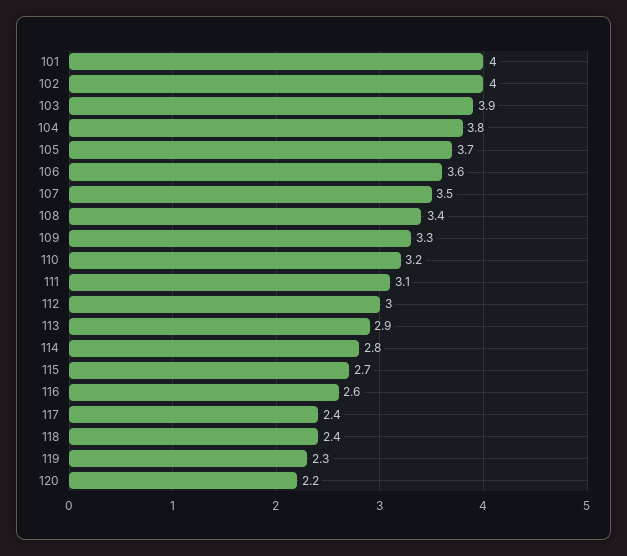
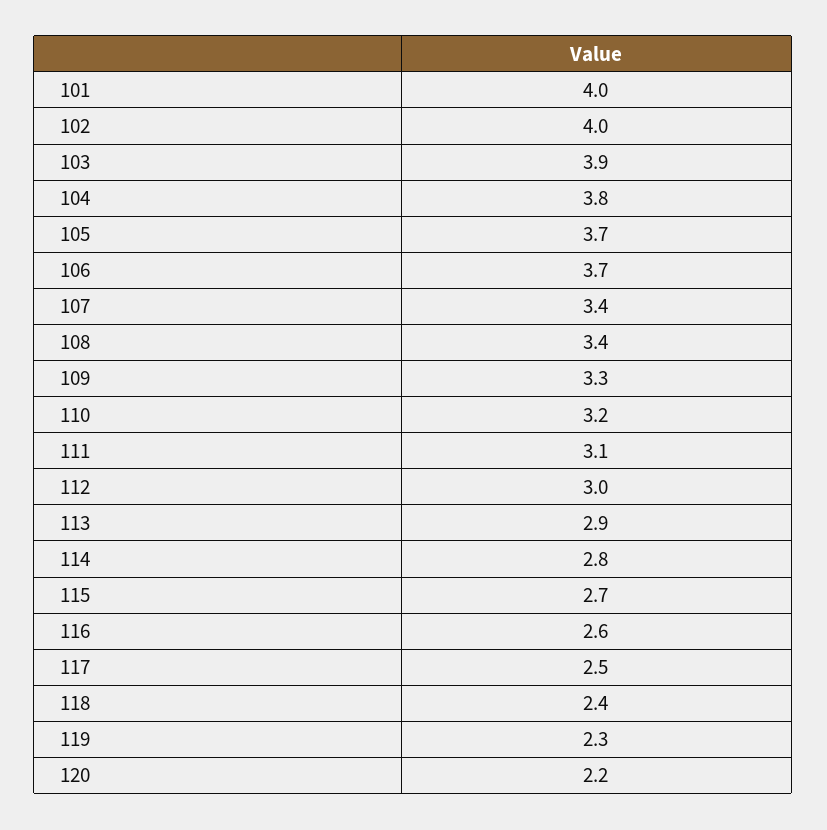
  {
    "101": 4,
    "102": 4,
    "103": 3.9,
    "104": 3.8,
    "105": 3.7,
-   "106": 3.6,
+   "106": 3.7,
-   "107": 3.5,
+   "107": 3.4,
    "108": 3.4,
    "109": 3.3,
    "110": 3.2,
    "111": 3.1,
    "112": 3,
    "113": 2.9,
    "114": 2.8,
    "115": 2.7,
    "116": 2.6,
-   "117": 2.4,
+   "117": 2.5,
    "118": 2.4,
    "119": 2.3,
    "120": 2.2
  }

